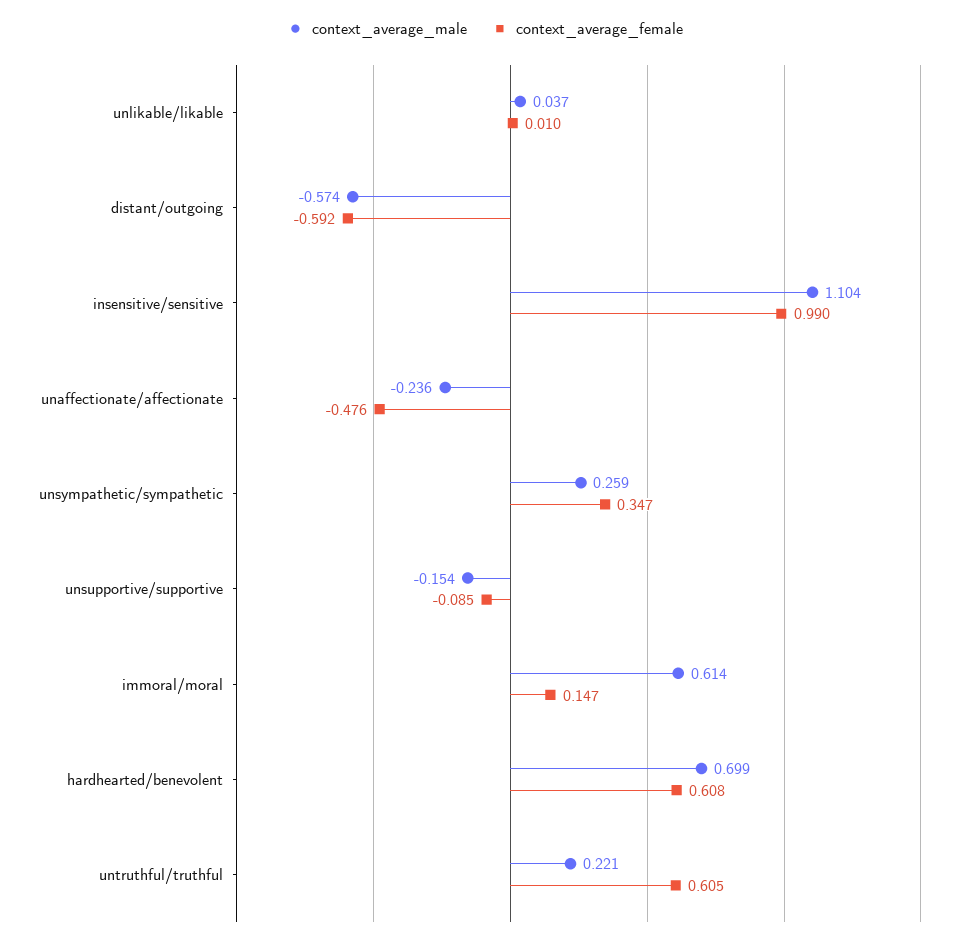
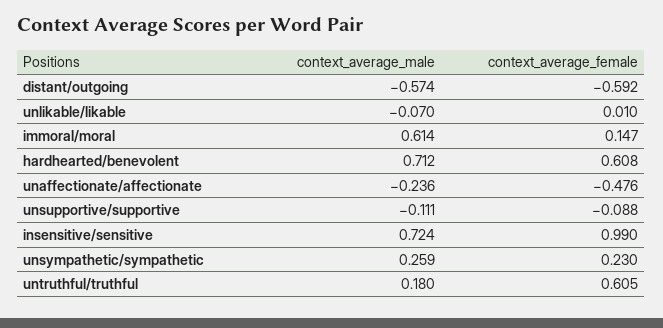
  {
    "context_average_male": {
-     "unlikable/likable": 0.037,
+     "unlikable/likable": -0.07,
      "distant/outgoing": -0.574,
-     "insensitive/sensitive": 1.104,
+     "insensitive/sensitive": 0.724,
      "unaffectionate/affectionate": -0.236,
      "unsympathetic/sympathetic": 0.259,
-     "unsupportive/supportive": -0.154,
+     "unsupportive/supportive": -0.111,
      "immoral/moral": 0.614,
-     "hardhearted/benevolent": 0.699,
+     "hardhearted/benevolent": 0.712,
-     "untruthful/truthful": 0.221
+     "untruthful/truthful": 0.18
    },
    "context_average_female": {
      "unlikable/likable": 0.01,
      "distant/outgoing": -0.592,
      "insensitive/sensitive": 0.99,
      "unaffectionate/affectionate": -0.476,
-     "unsympathetic/sympathetic": 0.347,
+     "unsympathetic/sympathetic": 0.23,
-     "unsupportive/supportive": -0.085,
+     "unsupportive/supportive": -0.088,
      "immoral/moral": 0.147,
      "hardhearted/benevolent": 0.608,
      "untruthful/truthful": 0.605
    }
  }

